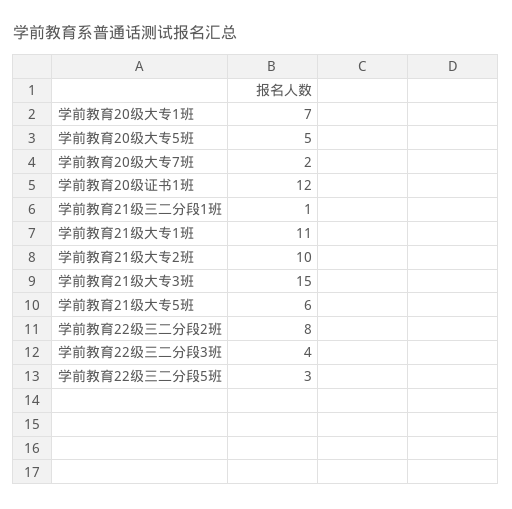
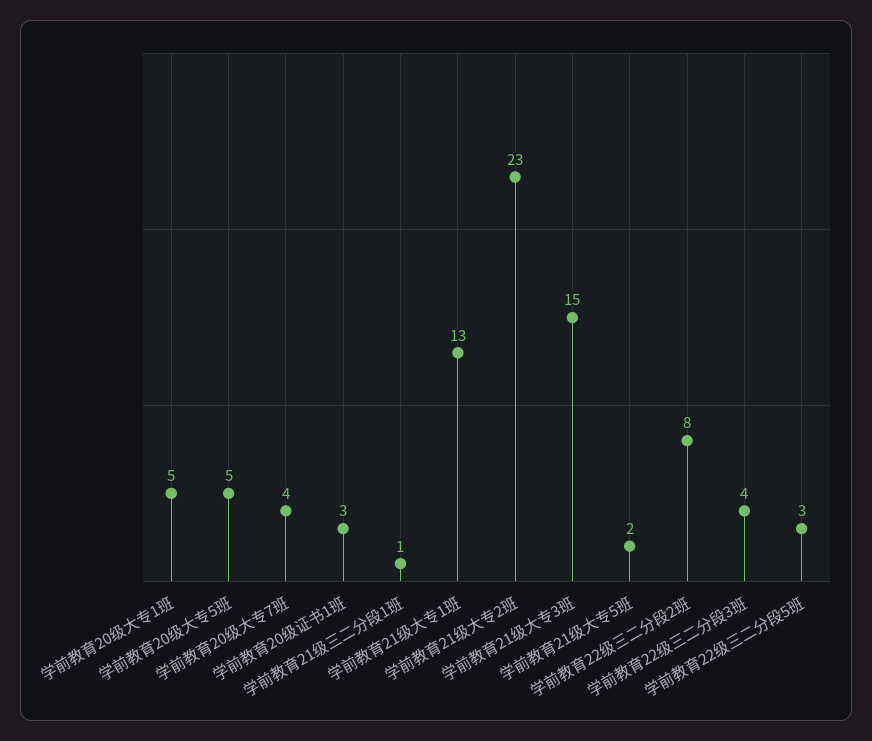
  {
-   "学前教育20级大专1班": 7,
+   "学前教育20级大专1班": 5,
    "学前教育20级大专5班": 5,
-   "学前教育20级大专7班": 2,
+   "学前教育20级大专7班": 4,
-   "学前教育20级证书1班": 12,
+   "学前教育20级证书1班": 3,
    "学前教育21级三二分段1班": 1,
-   "学前教育21级大专1班": 11,
+   "学前教育21级大专1班": 13,
-   "学前教育21级大专2班": 10,
+   "学前教育21级大专2班": 23,
    "学前教育21级大专3班": 15,
-   "学前教育21级大专5班": 6,
+   "学前教育21级大专5班": 2,
    "学前教育22级三二分段2班": 8,
    "学前教育22级三二分段3班": 4,
    "学前教育22级三二分段5班": 3
  }

